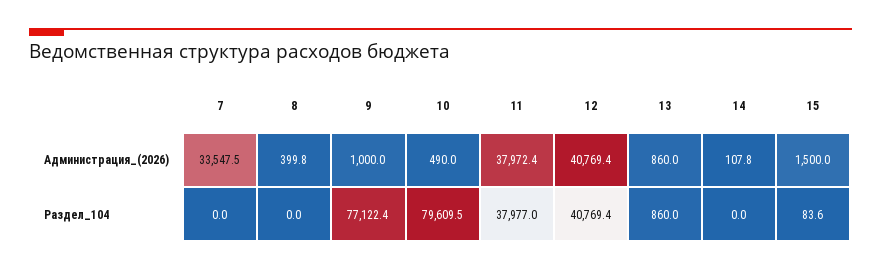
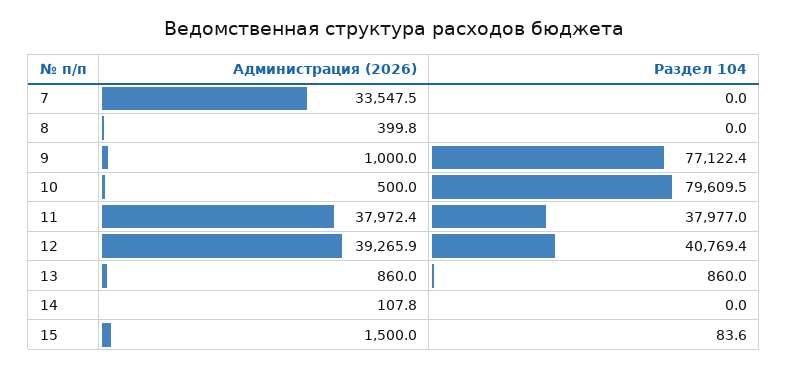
  {
    "7": {
      "Администрация_(2026)": 33547.5,
      "Раздел_104": 0
    },
    "8": {
      "Администрация_(2026)": 399.8,
      "Раздел_104": 0
    },
    "9": {
      "Администрация_(2026)": 1000,
      "Раздел_104": 77122.4
    },
    "10": {
-     "Администрация_(2026)": 490,
+     "Администрация_(2026)": 500,
      "Раздел_104": 79609.5
    },
    "11": {
      "Администрация_(2026)": 37972.4,
      "Раздел_104": 37977
    },
    "12": {
-     "Администрация_(2026)": 40769.4,
+     "Администрация_(2026)": 39265.9,
      "Раздел_104": 40769.4
    },
    "13": {
      "Администрация_(2026)": 860,
      "Раздел_104": 860
    },
    "14": {
      "Администрация_(2026)": 107.8,
      "Раздел_104": 0
    },
    "15": {
      "Администрация_(2026)": 1500,
      "Раздел_104": 83.6
    }
  }

